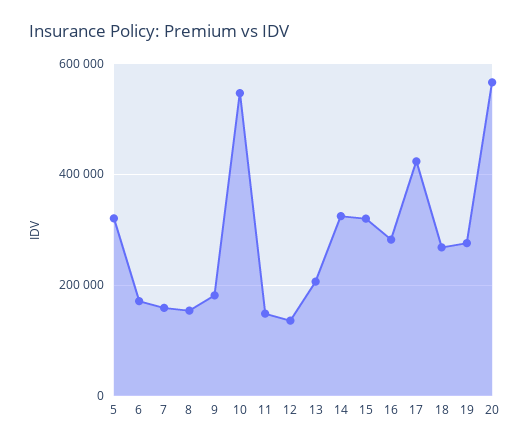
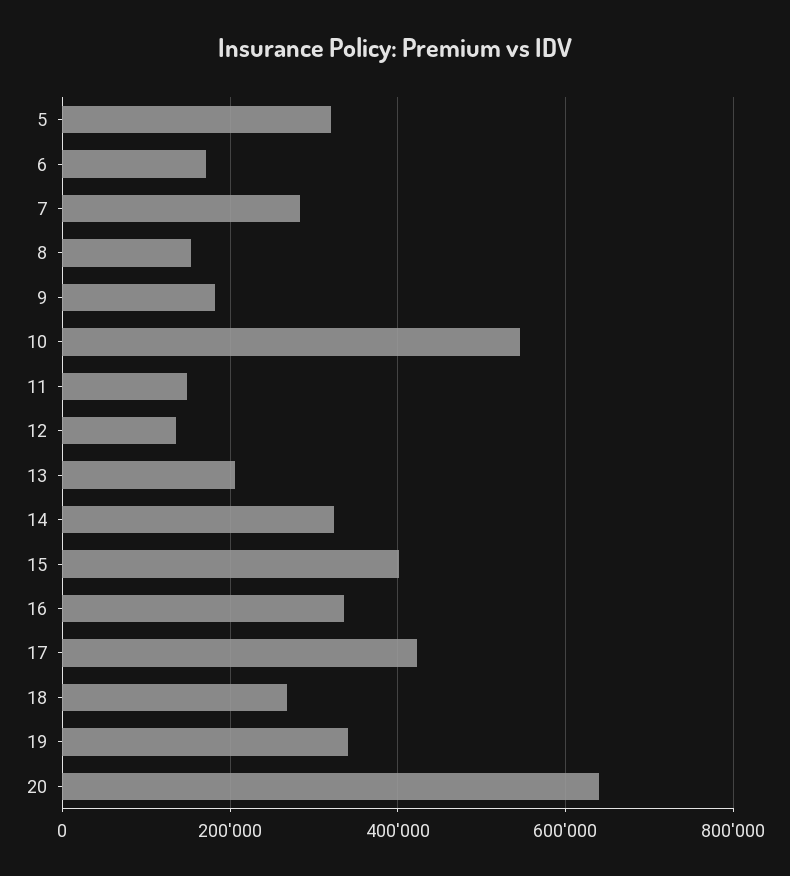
  {
    "5": 320000,
    "6": 180000,
-   "7": 160000,
+   "7": 280000,
    "8": 160000,
    "9": 180000,
    "10": 540000,
    "11": 140000,
    "12": 140000,
    "13": 200000,
    "14": 320000,
-   "15": 320000,
+   "15": 400000,
-   "16": 280000,
+   "16": 340000,
    "17": 420000,
    "18": 260000,
-   "19": 280000,
+   "19": 340000,
-   "20": 560000
+   "20": 640000
  }

